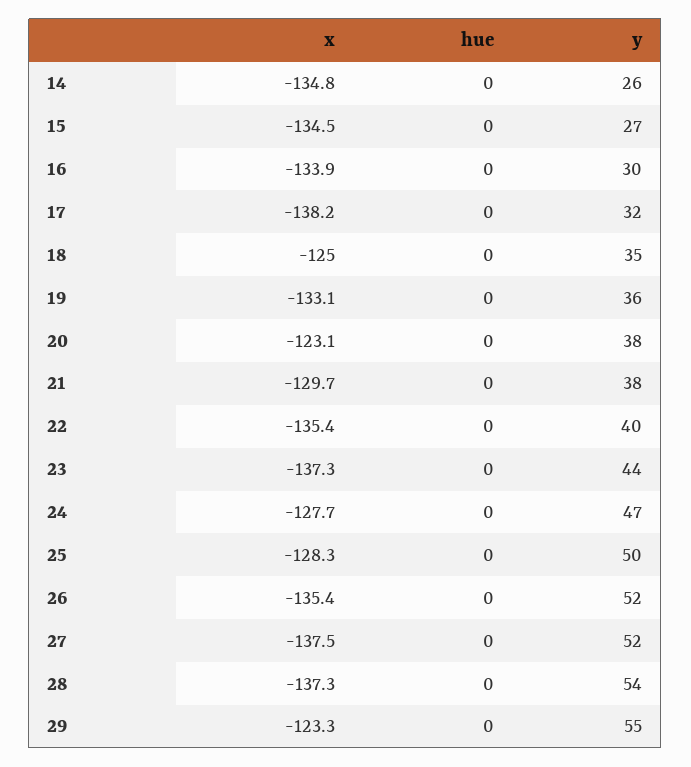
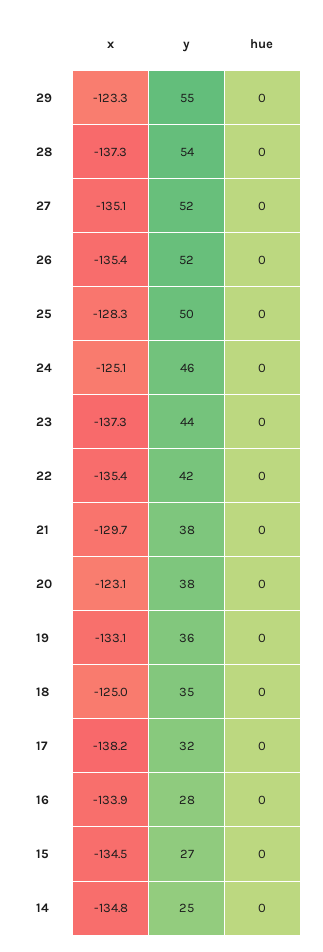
  {
    "x": {
      "14": -134.8,
      "15": -134.5,
      "16": -133.9,
      "17": -138.2,
      "18": -125,
      "19": -133.1,
      "20": -123.1,
      "21": -129.7,
      "22": -135.4,
      "23": -137.3,
-     "24": -127.7,
+     "24": -125.1,
      "25": -128.3,
      "26": -135.4,
-     "27": -137.5,
+     "27": -135.1,
      "28": -137.3,
      "29": -123.3
    },
    "hue": {
      "14": 0,
      "15": 0,
      "16": 0,
      "17": 0,
      "18": 0,
      "19": 0,
      "20": 0,
      "21": 0,
      "22": 0,
      "23": 0,
      "24": 0,
      "25": 0,
      "26": 0,
      "27": 0,
      "28": 0,
      "29": 0
    },
    "y": {
-     "14": 26,
+     "14": 25,
      "15": 27,
-     "16": 30,
+     "16": 28,
      "17": 32,
      "18": 35,
      "19": 36,
      "20": 38,
      "21": 38,
-     "22": 40,
+     "22": 42,
      "23": 44,
-     "24": 47,
+     "24": 46,
      "25": 50,
      "26": 52,
      "27": 52,
      "28": 54,
      "29": 55
    }
  }

